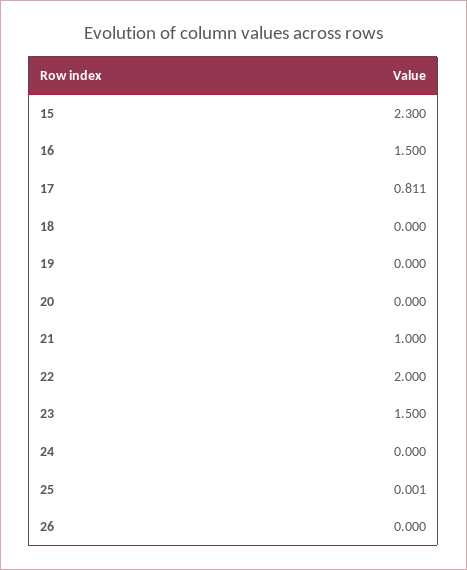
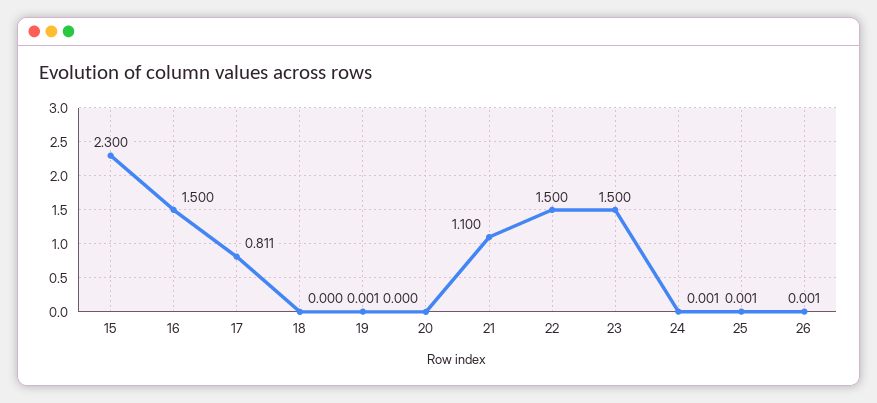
  {
    "15": 2.3,
    "16": 1.5,
    "17": 0.811,
    "18": 0,
-   "19": 0,
+   "19": 0.001,
    "20": 0,
-   "21": 1,
+   "21": 1.1,
-   "22": 2,
+   "22": 1.5,
    "23": 1.5,
-   "24": 0,
+   "24": 0.001,
    "25": 0.001,
-   "26": 0
+   "26": 0.001
  }

